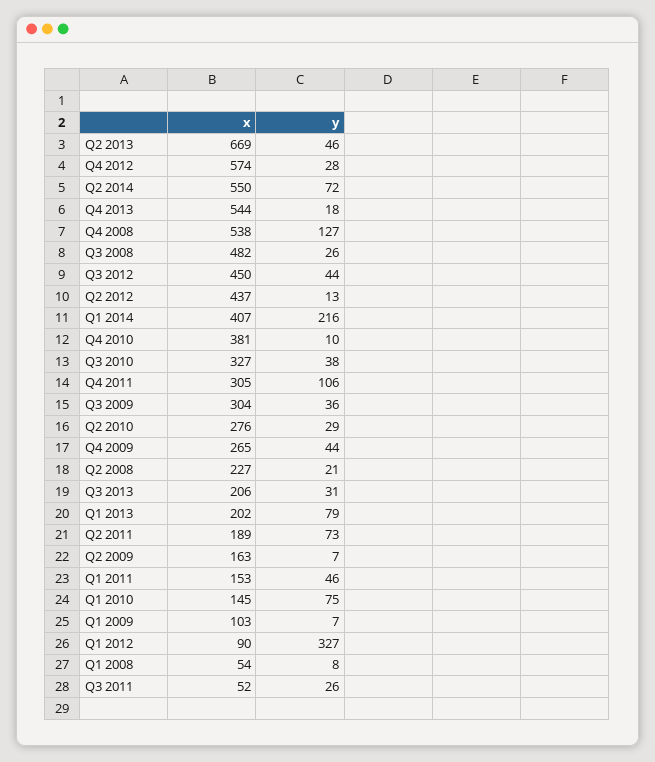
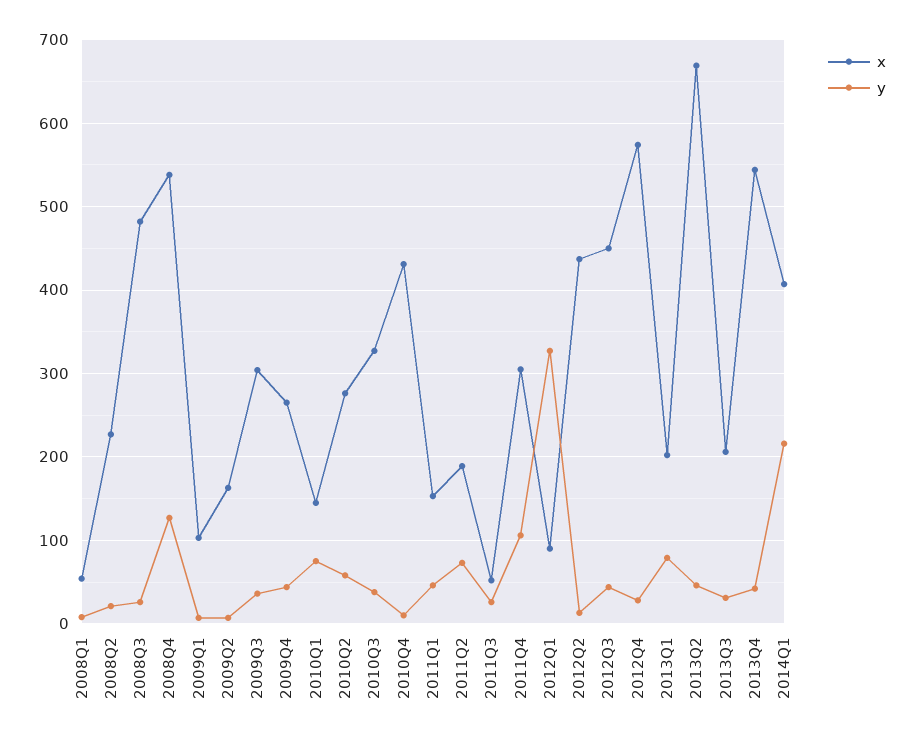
  {
    "x": {
      "Q2 2013": 669,
      "Q4 2012": 574,
-     "Q2 2014": 550,
      "Q4 2013": 544,
      "Q4 2008": 538,
      "Q3 2008": 482,
      "Q3 2012": 450,
      "Q2 2012": 437,
      "Q1 2014": 407,
-     "Q4 2010": 381,
+     "Q4 2010": 430,
      "Q3 2010": 327,
      "Q4 2011": 305,
      "Q3 2009": 304,
      "Q2 2010": 276,
      "Q4 2009": 265,
      "Q2 2008": 227,
      "Q3 2013": 206,
      "Q1 2013": 202,
      "Q2 2011": 189,
      "Q2 2009": 163,
      "Q1 2011": 153,
      "Q1 2010": 145,
      "Q1 2009": 103,
      "Q1 2012": 90,
      "Q1 2008": 54,
      "Q3 2011": 52
    },
    "y": {
      "Q2 2013": 46,
      "Q4 2012": 28,
-     "Q2 2014": 72,
-     "Q4 2013": 18,
+     "Q4 2013": 40,
      "Q4 2008": 127,
      "Q3 2008": 26,
      "Q3 2012": 44,
      "Q2 2012": 13,
      "Q1 2014": 216,
      "Q4 2010": 10,
      "Q3 2010": 38,
      "Q4 2011": 106,
      "Q3 2009": 36,
-     "Q2 2010": 29,
+     "Q2 2010": 60,
      "Q4 2009": 44,
      "Q2 2008": 21,
      "Q3 2013": 31,
      "Q1 2013": 79,
      "Q2 2011": 73,
      "Q2 2009": 7,
      "Q1 2011": 46,
      "Q1 2010": 75,
      "Q1 2009": 7,
      "Q1 2012": 327,
      "Q1 2008": 8,
      "Q3 2011": 26
    }
  }

